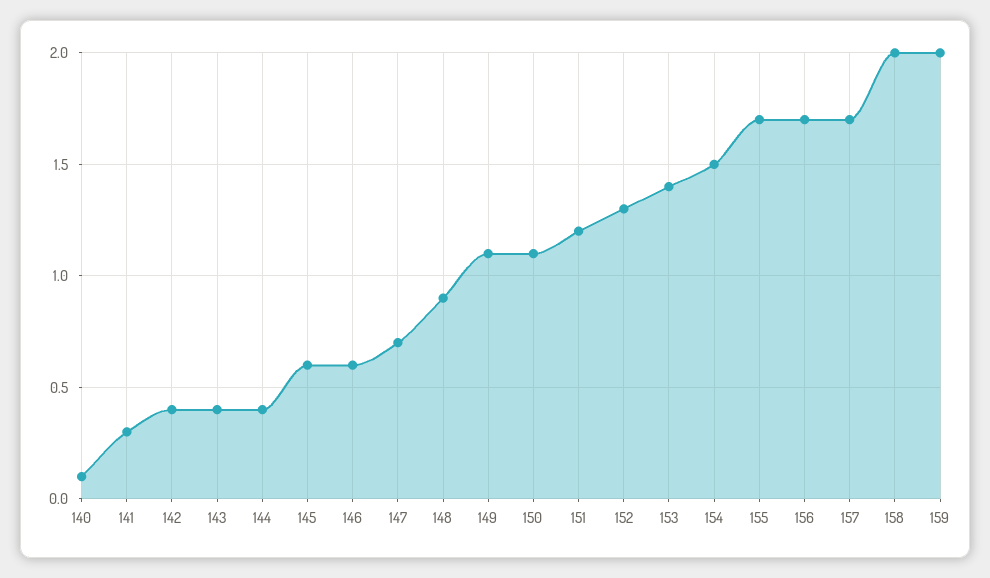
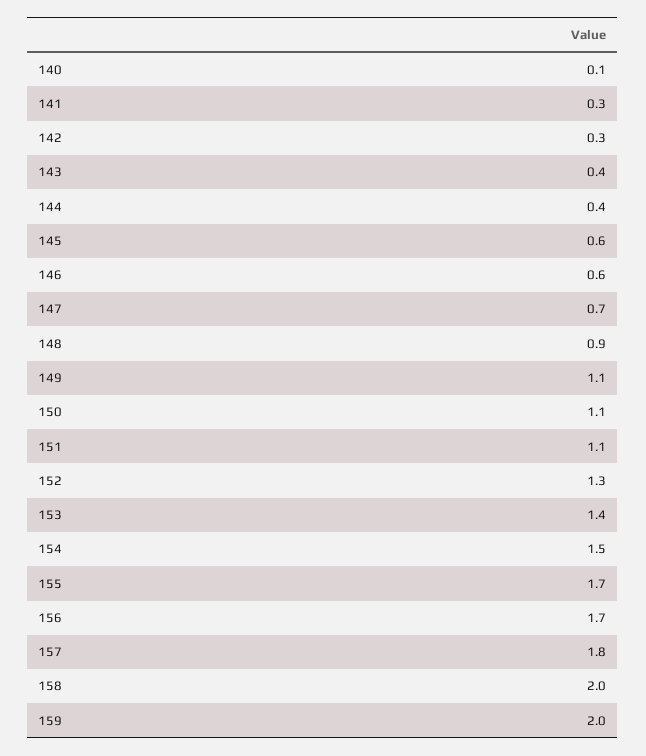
  {
    "140": 0.1,
    "141": 0.3,
-   "142": 0.4,
+   "142": 0.3,
    "143": 0.4,
    "144": 0.4,
    "145": 0.6,
    "146": 0.6,
    "147": 0.7,
    "148": 0.9,
    "149": 1.1,
    "150": 1.1,
-   "151": 1.2,
+   "151": 1.1,
    "152": 1.3,
    "153": 1.4,
    "154": 1.5,
    "155": 1.7,
    "156": 1.7,
-   "157": 1.7,
+   "157": 1.8,
    "158": 2,
    "159": 2
  }

